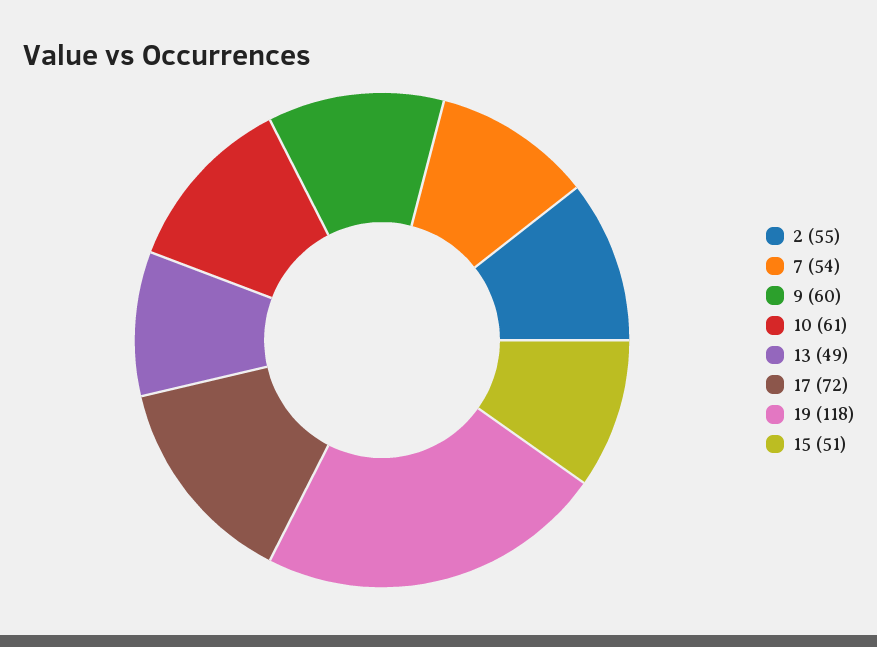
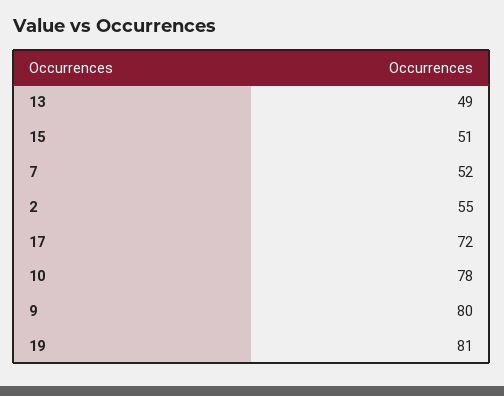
  {
    "2": 55,
-   "7": 54,
+   "7": 52,
-   "9": 60,
+   "9": 80,
-   "10": 61,
+   "10": 78,
    "13": 49,
    "17": 72,
-   "19": 118,
+   "19": 81,
    "15": 51
  }

